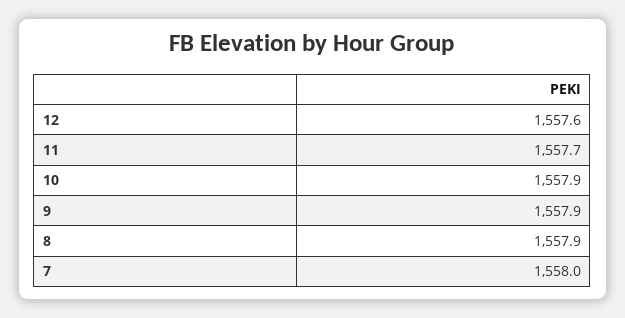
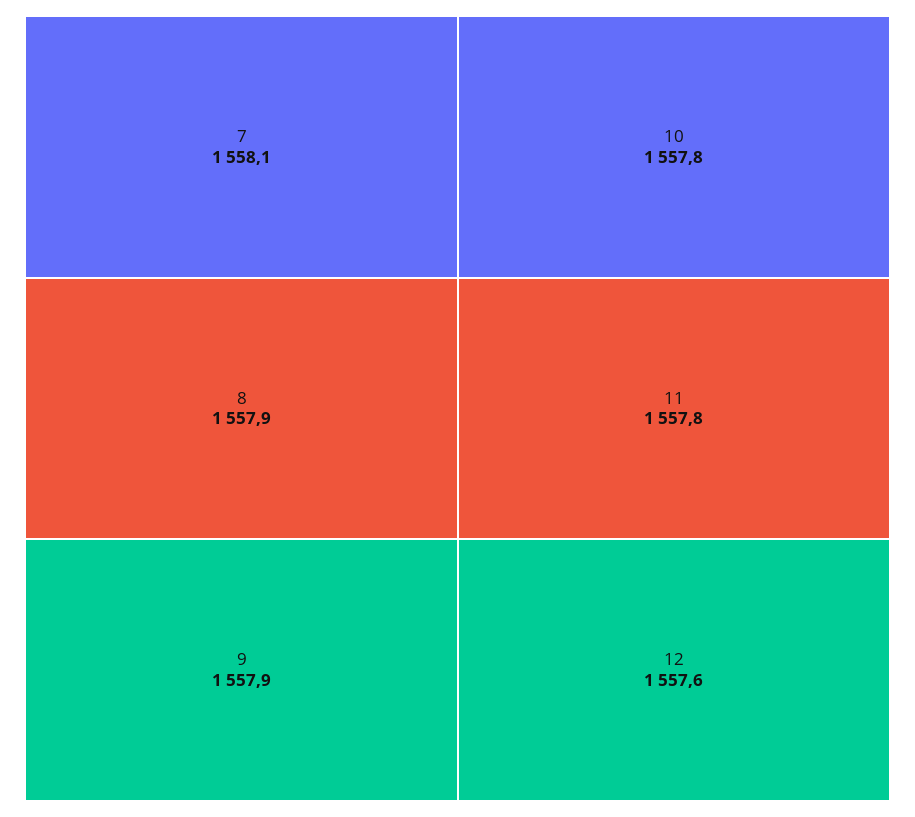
  {
    "12": 1557.6,
-   "11": 1557.7,
+   "11": 1557.8,
-   "10": 1557.9,
+   "10": 1557.8,
    "9": 1557.9,
    "8": 1557.9,
-   "7": 1558
+   "7": 1558.1
  }

